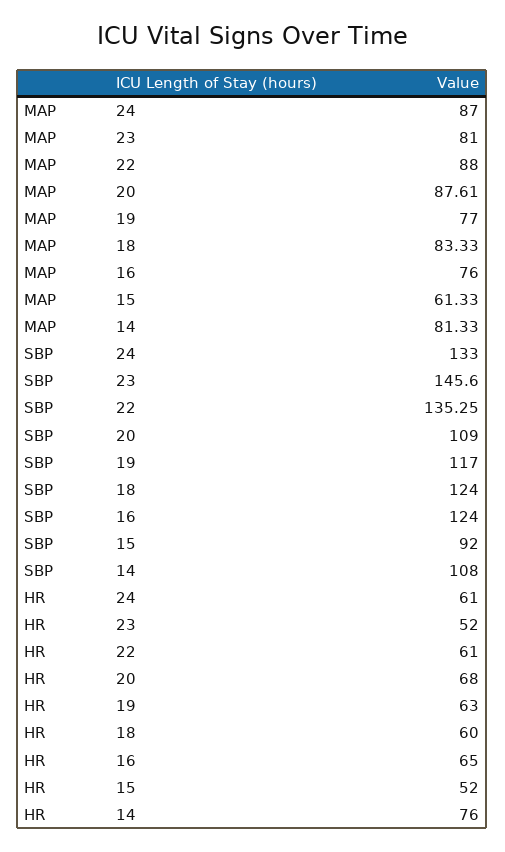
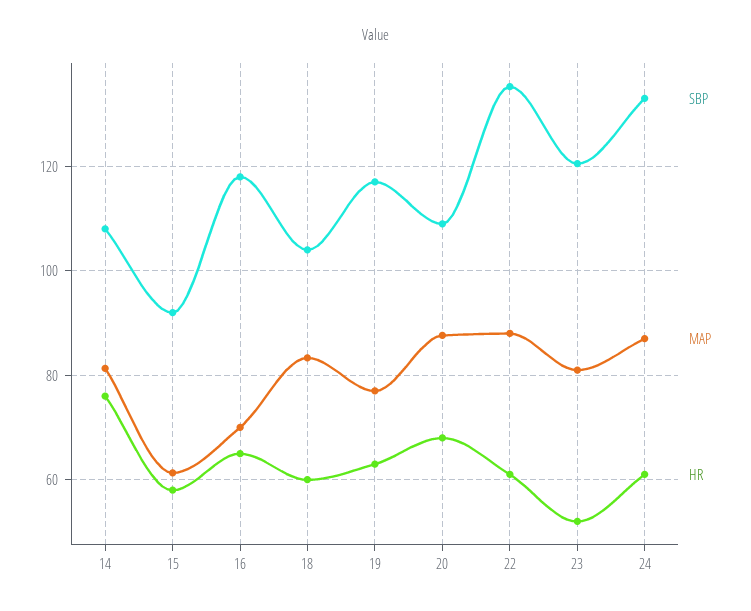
  {
    "MAP": {
      "24": 87,
      "23": 81,
      "22": 88,
      "20": 87.61,
      "19": 77,
      "18": 83.33,
-     "16": 76,
+     "16": 70,
      "15": 61.33,
      "14": 81.33
    },
    "SBP": {
      "24": 133,
-     "23": 145.6,
+     "23": 120,
      "22": 135.25,
      "20": 109,
      "19": 117,
-     "18": 124,
+     "18": 104,
-     "16": 124,
+     "16": 118,
      "15": 92,
      "14": 108
    },
    "HR": {
      "24": 61,
      "23": 52,
      "22": 61,
      "20": 68,
      "19": 63,
      "18": 60,
      "16": 65,
-     "15": 52,
+     "15": 58,
      "14": 76
    }
  }

